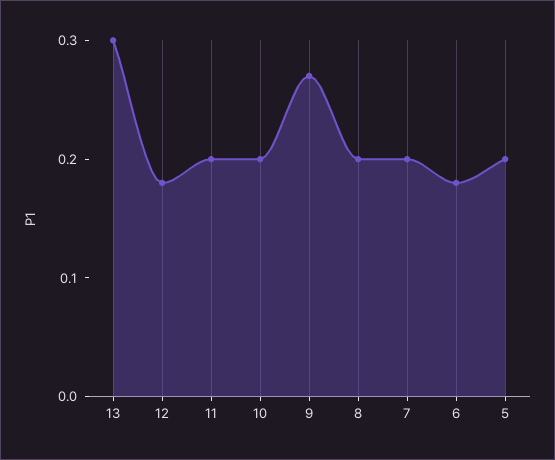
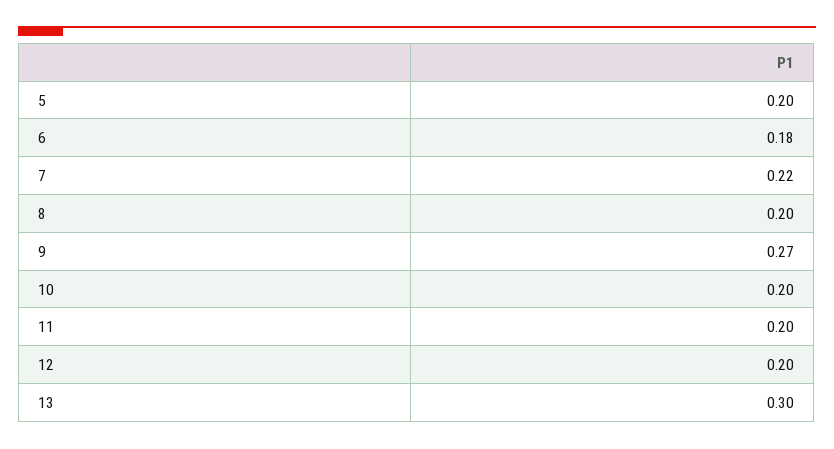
  {
    "13": 0.3,
-   "12": 0.18,
+   "12": 0.2,
    "11": 0.2,
    "10": 0.2,
    "9": 0.27,
    "8": 0.2,
-   "7": 0.2,
+   "7": 0.22,
    "6": 0.18,
    "5": 0.2
  }

